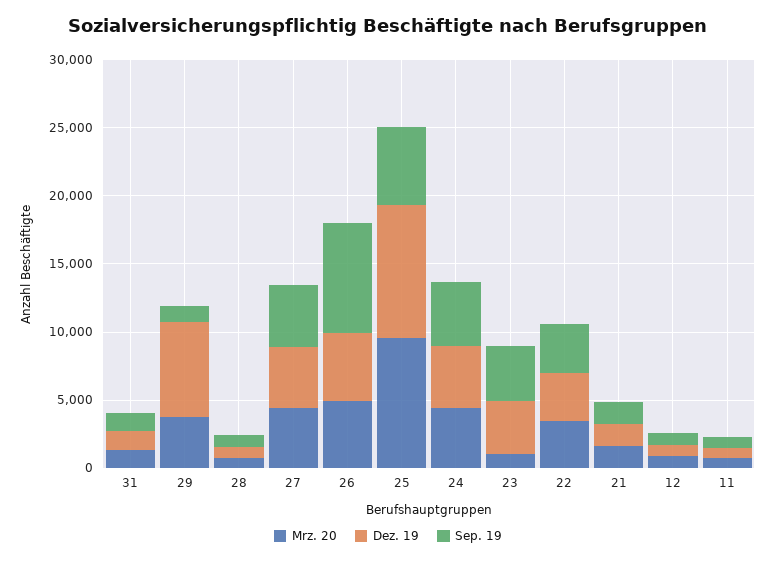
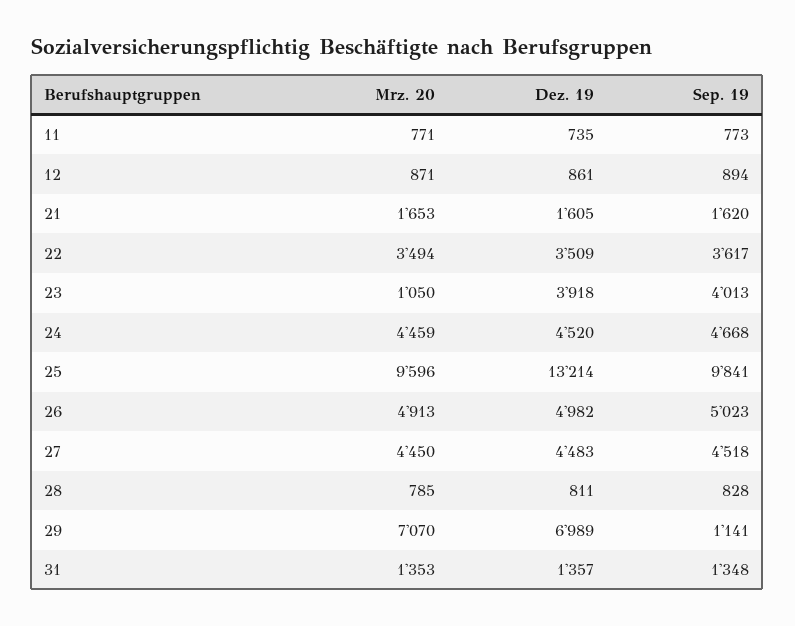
  {
    "Mrz. 20": {
      "31": 1353,
-     "29": 4000,
+     "29": 7070,
      "28": 785,
      "27": 4450,
      "26": 4913,
      "25": 9596,
      "24": 4459,
      "23": 1050,
      "22": 3494,
      "21": 1653,
      "12": 871,
      "11": 771
    },
    "Dez. 19": {
      "31": 1357,
      "29": 6989,
      "28": 811,
      "27": 4483,
      "26": 4982,
-     "25": 10000,
+     "25": 13214,
      "24": 4520,
      "23": 3918,
      "22": 3509,
      "21": 1605,
      "12": 861,
      "11": 735
    },
    "Sep. 19": {
      "31": 1348,
      "29": 1141,
      "28": 828,
      "27": 4518,
-     "26": 8000,
+     "26": 5023,
-     "25": 6000,
+     "25": 9841,
      "24": 4668,
      "23": 4013,
      "22": 3617,
      "21": 1620,
      "12": 894,
      "11": 773
    }
  }

